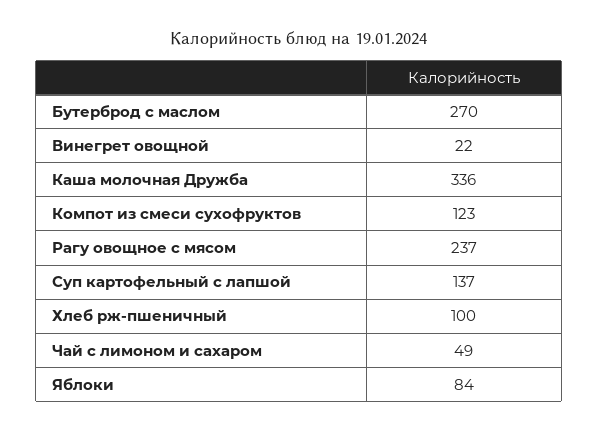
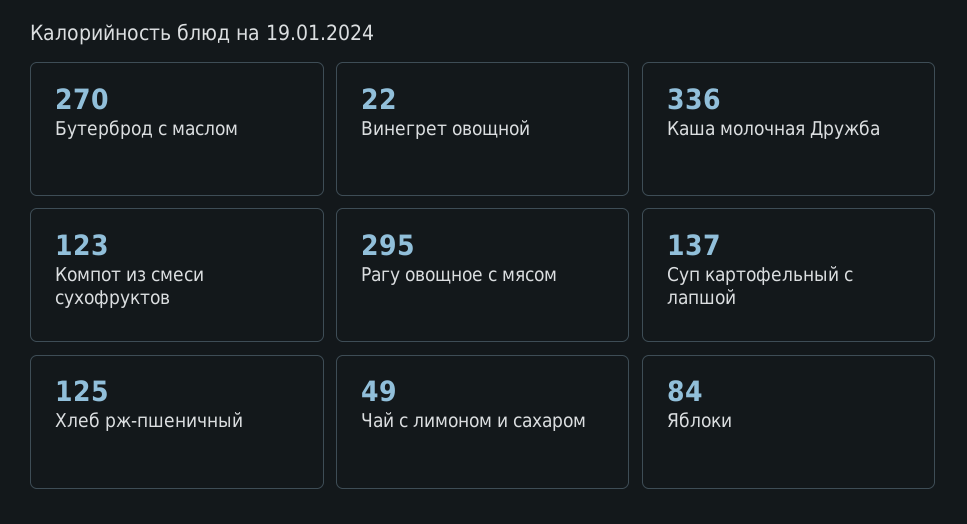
  {
    "Бутерброд с маслом": 270,
    "Винегрет овощной": 22,
    "Каша молочная Дружба": 336,
    "Компот из смеси сухофруктов": 123,
-   "Рагу овощное с мясом": 237,
+   "Рагу овощное с мясом": 295,
    "Суп картофельный с лапшой": 137,
-   "Хлеб рж-пшеничный": 100,
+   "Хлеб рж-пшеничный": 125,
    "Чай с лимоном и сахаром": 49,
    "Яблоки": 84
  }

